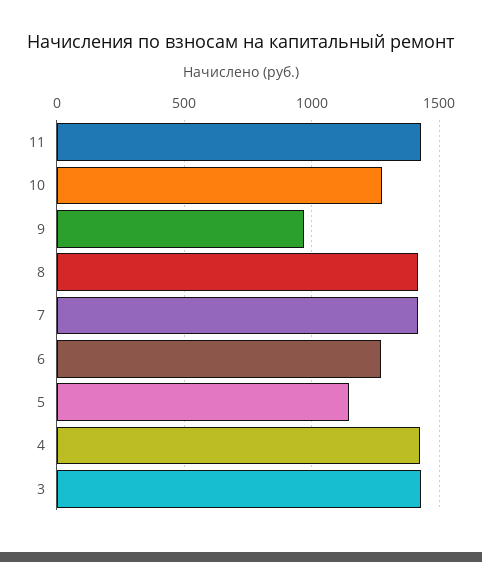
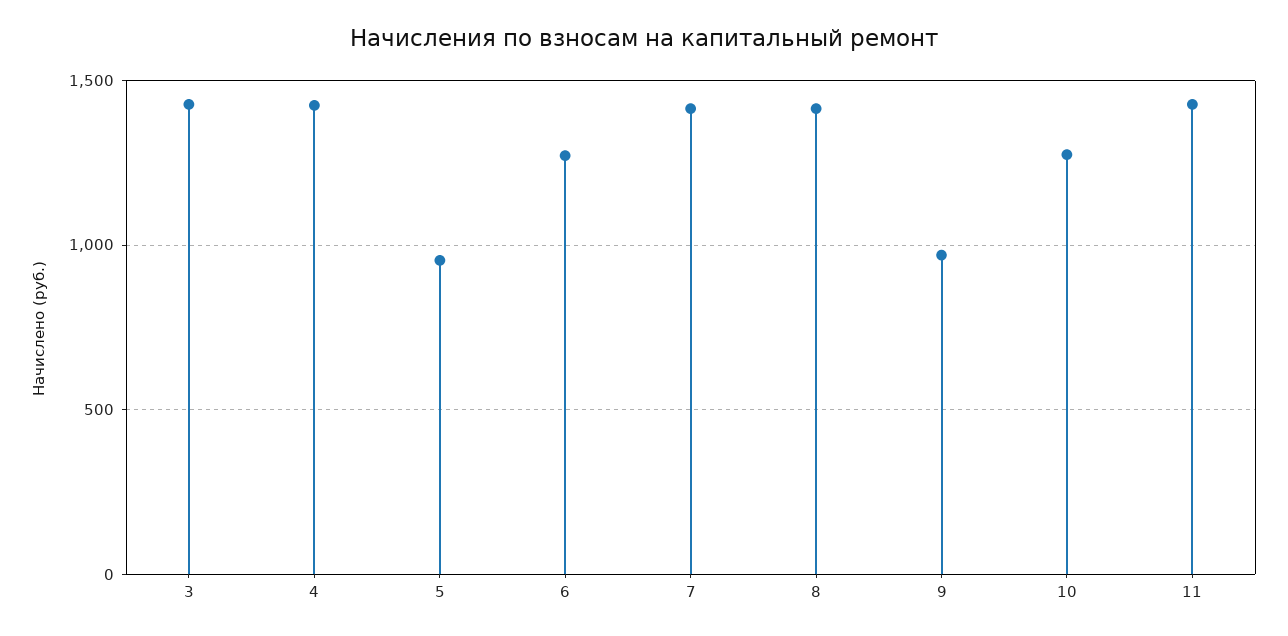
  {
    "11": 1450,
    "10": 1300,
    "9": 950,
    "8": 1400,
    "7": 1400,
    "6": 1250,
-   "5": 1150,
+   "5": 950,
    "4": 1400,
    "3": 1450
  }

